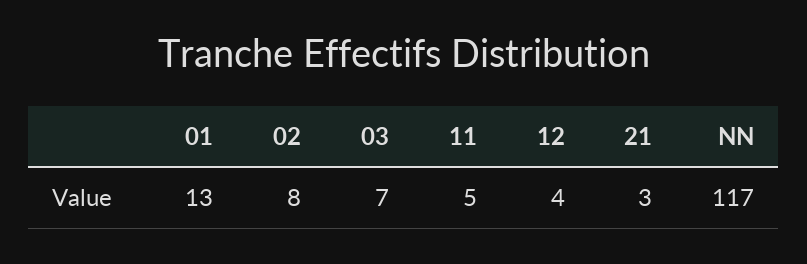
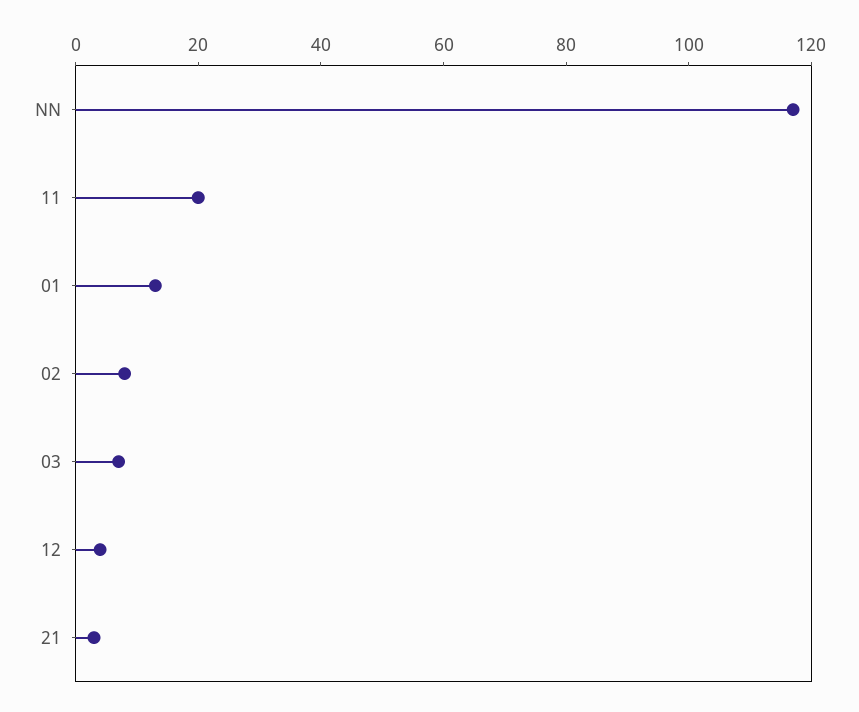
  {
    "01": 13,
    "02": 8,
    "03": 7,
-   "11": 5,
+   "11": 20,
    "12": 4,
    "21": 3,
    "NN": 117
  }

